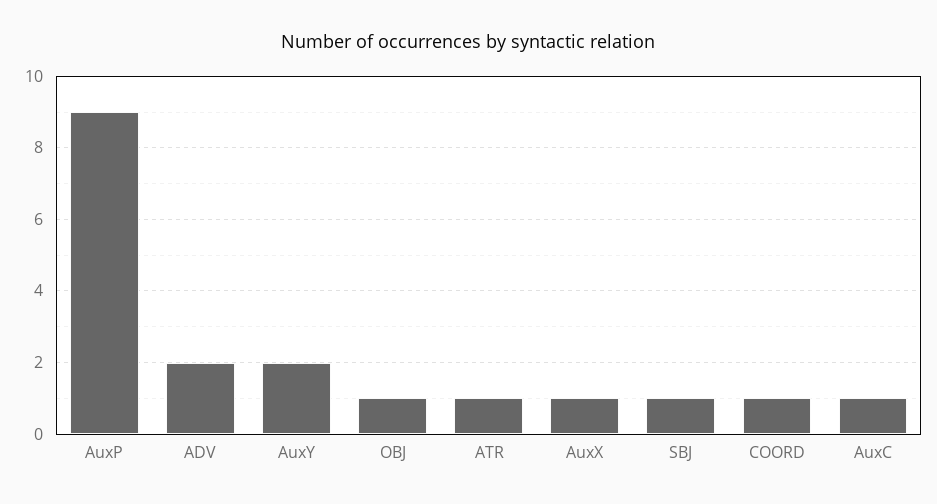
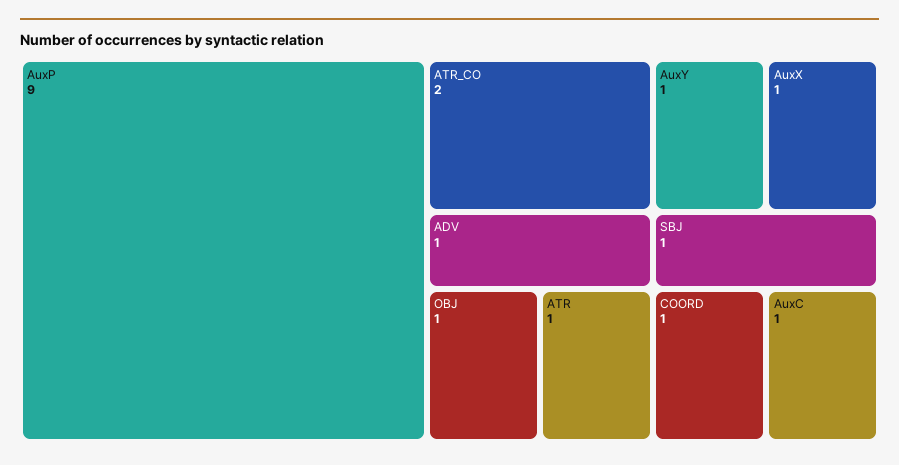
  {
    "AuxP": 9,
-   "ADV": 2,
+   "ADV": 1,
-   "AuxY": 2,
+   "AuxY": 1,
    "OBJ": 1,
    "ATR": 1,
    "AuxX": 1,
    "SBJ": 1,
    "COORD": 1,
-   "AuxC": 1
+   "AuxC": 1,
+   "ATR_CO": 2
  }

